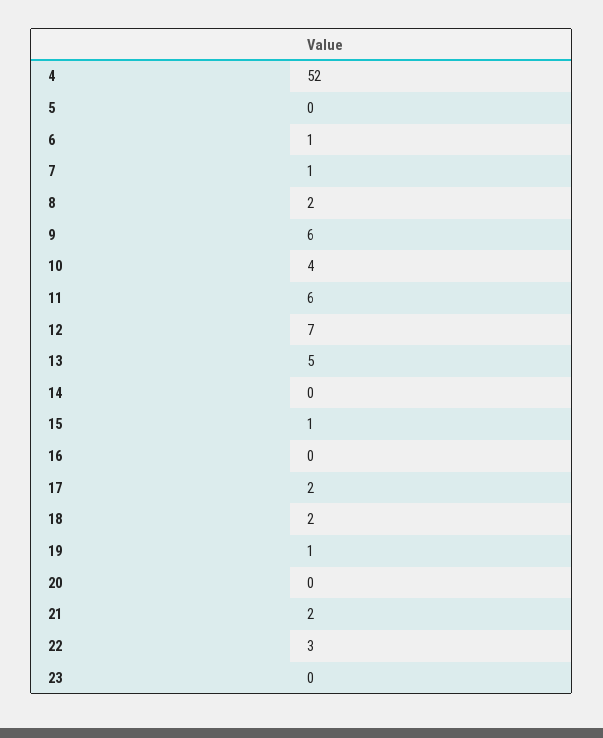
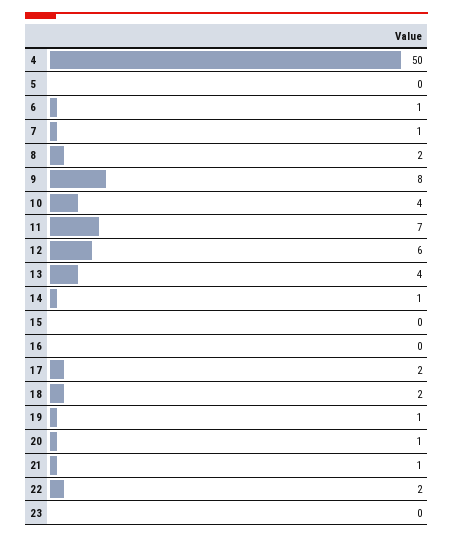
  {
-   "4": 52,
+   "4": 50,
    "5": 0,
    "6": 1,
    "7": 1,
    "8": 2,
-   "9": 6,
+   "9": 8,
    "10": 4,
-   "11": 6,
+   "11": 7,
-   "12": 7,
+   "12": 6,
-   "13": 5,
+   "13": 4,
-   "14": 0,
+   "14": 1,
-   "15": 1,
+   "15": 0,
    "16": 0,
    "17": 2,
    "18": 2,
    "19": 1,
-   "20": 0,
+   "20": 1,
-   "21": 2,
+   "21": 1,
-   "22": 3,
+   "22": 2,
    "23": 0
  }

